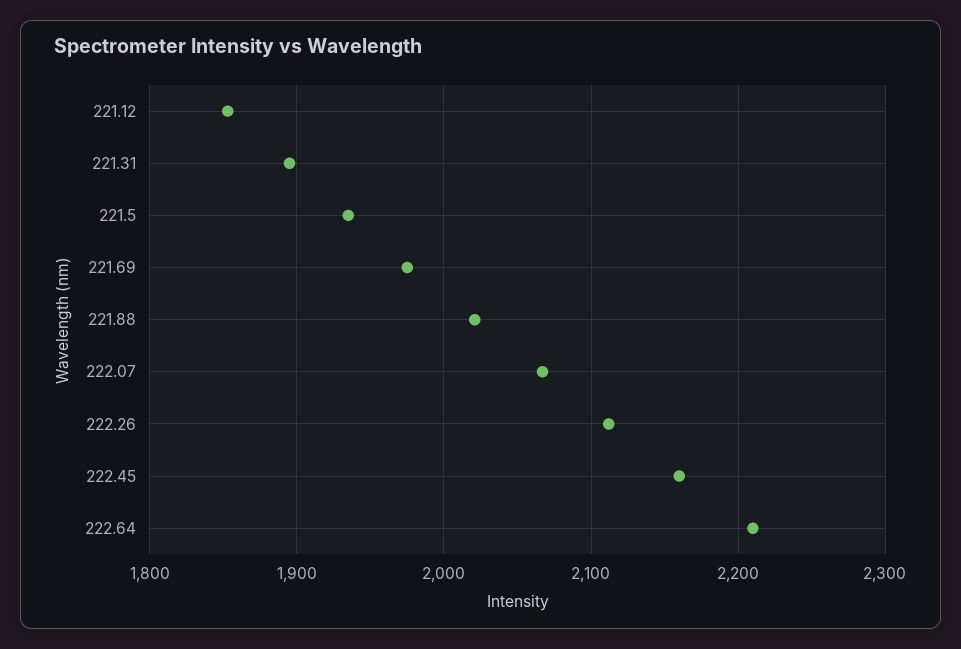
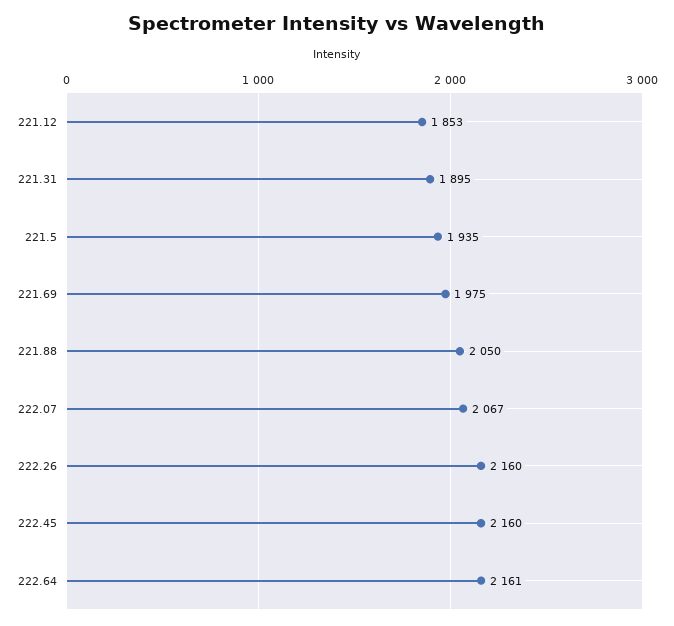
  {
    "221.12": 1853,
    "221.31": 1895,
    "221.5": 1935,
    "221.69": 1975,
-   "221.88": 2020,
+   "221.88": 2050,
    "222.07": 2067,
-   "222.26": 2110,
+   "222.26": 2160,
    "222.45": 2160,
-   "222.64": 2210
+   "222.64": 2161
  }

